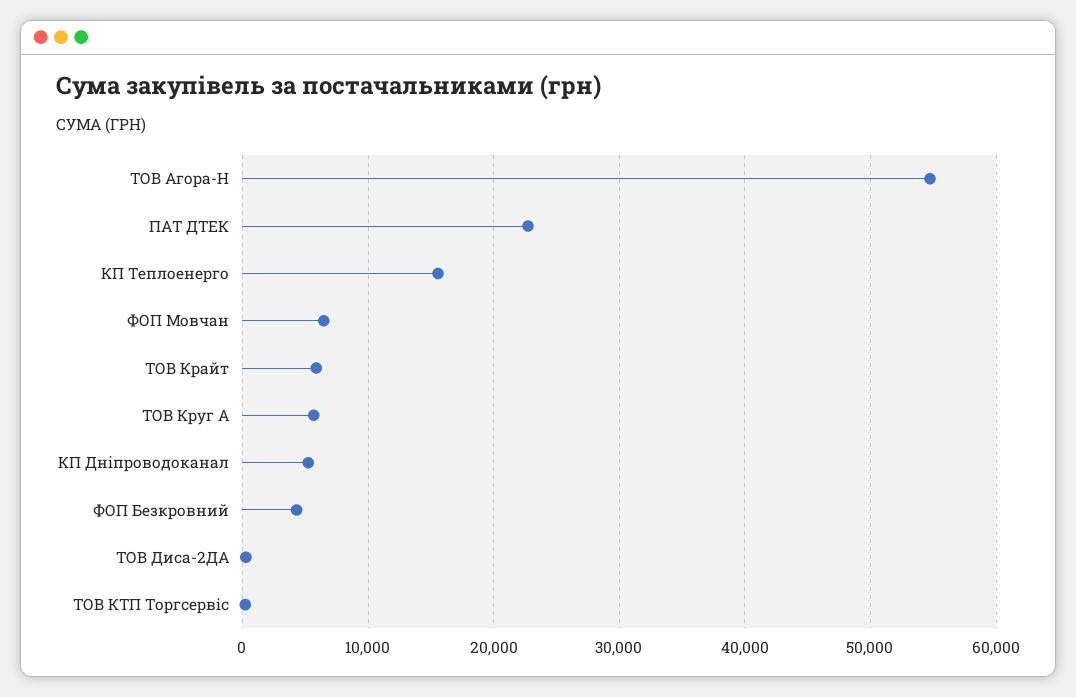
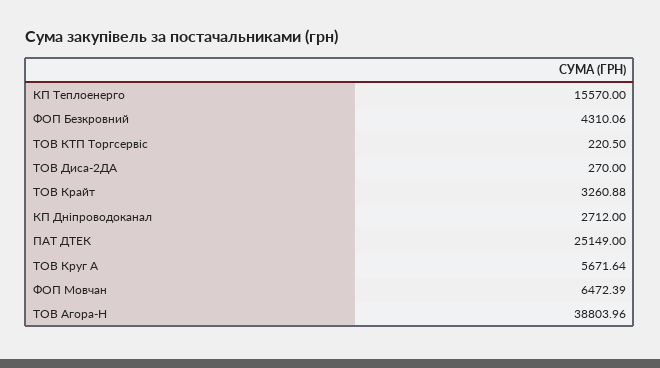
  {
-   "ТОВ Агора-Н": 55000,
+   "ТОВ Агора-Н": 38803.96,
-   "ПАТ ДТЕК": 23000,
+   "ПАТ ДТЕК": 25149,
    "КП Теплоенерго": 15570,
    "ФОП Мовчан": 6472.39,
-   "ТОВ Крайт": 6000,
+   "ТОВ Крайт": 3260.88,
    "ТОВ Круг А": 5671.64,
-   "КП Дніпроводоканал": 5000,
+   "КП Дніпроводоканал": 2712,
    "ФОП Безкровний": 4310.06,
    "ТОВ Диса-2ДА": 270,
    "ТОВ КТП Торгсервіс": 220.5
  }

